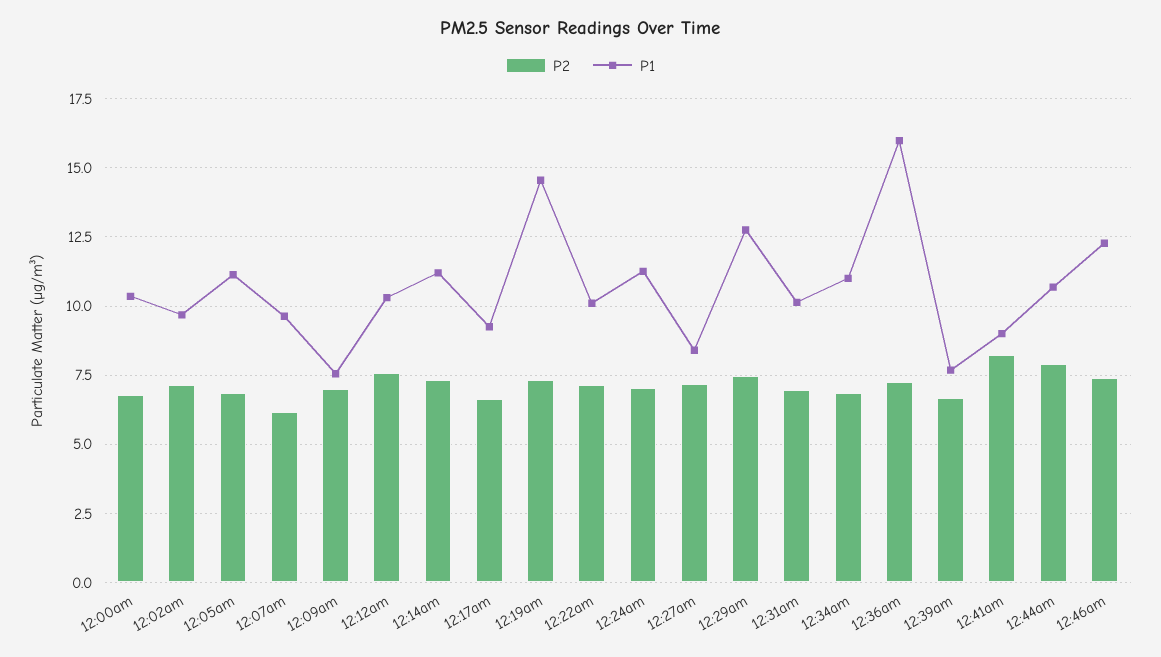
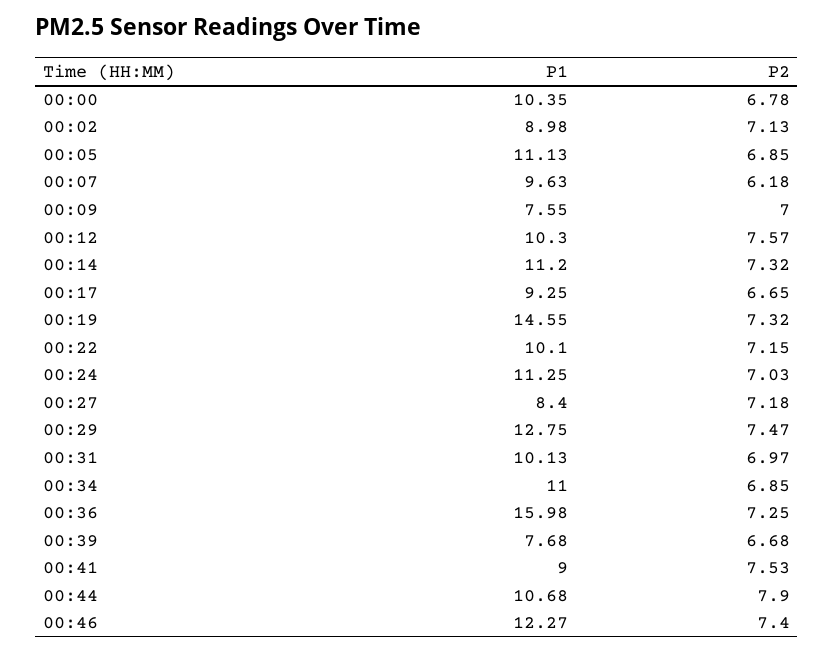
  {
    "P2": {
      "12:00am": 6.78,
      "12:02am": 7.13,
      "12:05am": 6.85,
      "12:07am": 6.18,
      "12:09am": 7,
      "12:12am": 7.57,
      "12:14am": 7.32,
      "12:17am": 6.65,
      "12:19am": 7.32,
      "12:22am": 7.15,
      "12:24am": 7.03,
      "12:27am": 7.18,
      "12:29am": 7.47,
      "12:31am": 6.97,
      "12:34am": 6.85,
      "12:36am": 7.25,
      "12:39am": 6.68,
-     "12:41am": 8.25,
+     "12:41am": 7.53,
      "12:44am": 7.9,
      "12:46am": 7.4
    },
    "P1": {
      "12:00am": 10.35,
-     "12:02am": 9.75,
+     "12:02am": 8.98,
      "12:05am": 11.13,
      "12:07am": 9.63,
      "12:09am": 7.55,
      "12:12am": 10.3,
      "12:14am": 11.2,
      "12:17am": 9.25,
      "12:19am": 14.55,
      "12:22am": 10.1,
      "12:24am": 11.25,
      "12:27am": 8.4,
      "12:29am": 12.75,
      "12:31am": 10.13,
      "12:34am": 11,
      "12:36am": 15.98,
      "12:39am": 7.68,
      "12:41am": 9,
      "12:44am": 10.68,
      "12:46am": 12.27
    }
  }

